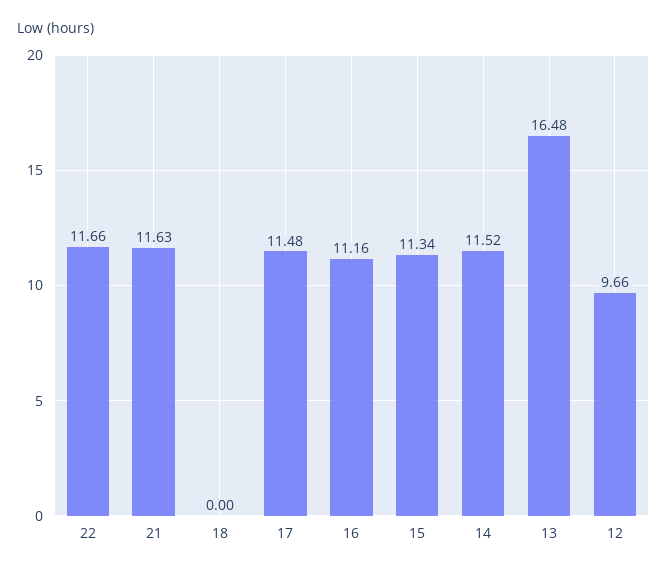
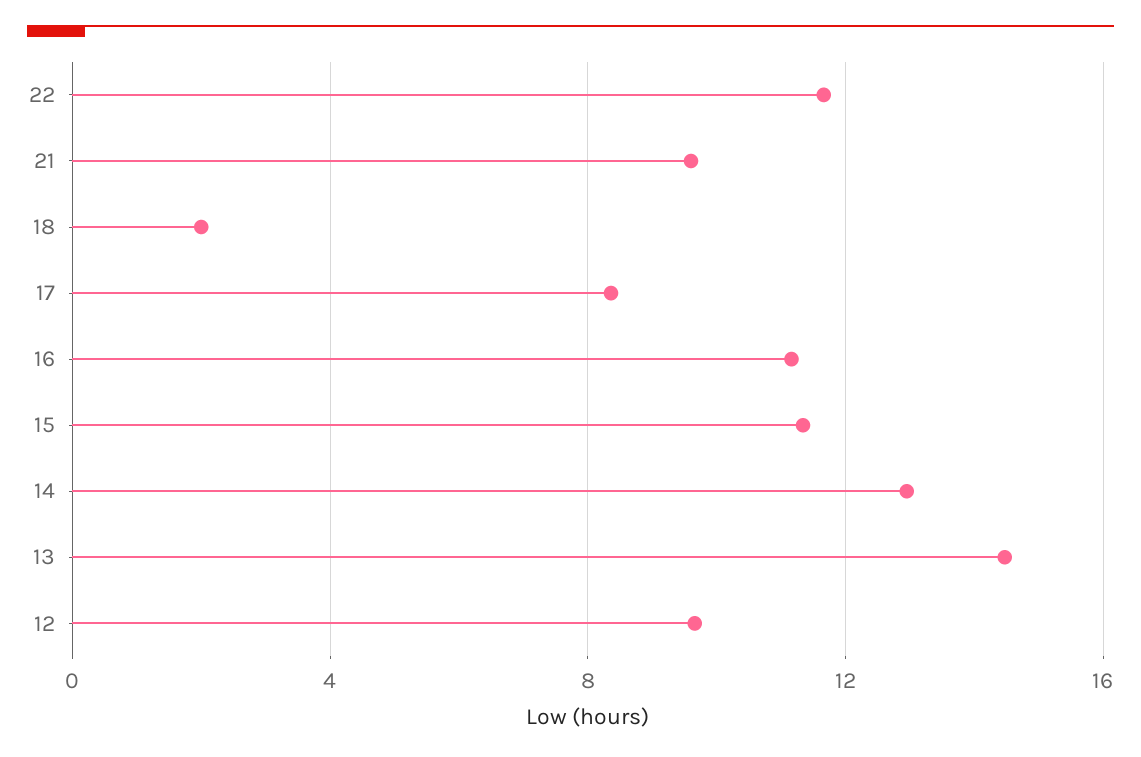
  {
    "22": 11.66,
-   "21": 11.63,
+   "21": 9.5,
-   "18": 0,
+   "18": 2,
-   "17": 11.48,
+   "17": 8.5,
    "16": 11.16,
    "15": 11.34,
-   "14": 11.52,
+   "14": 13,
-   "13": 16.48,
+   "13": 14.5,
    "12": 9.66
  }

